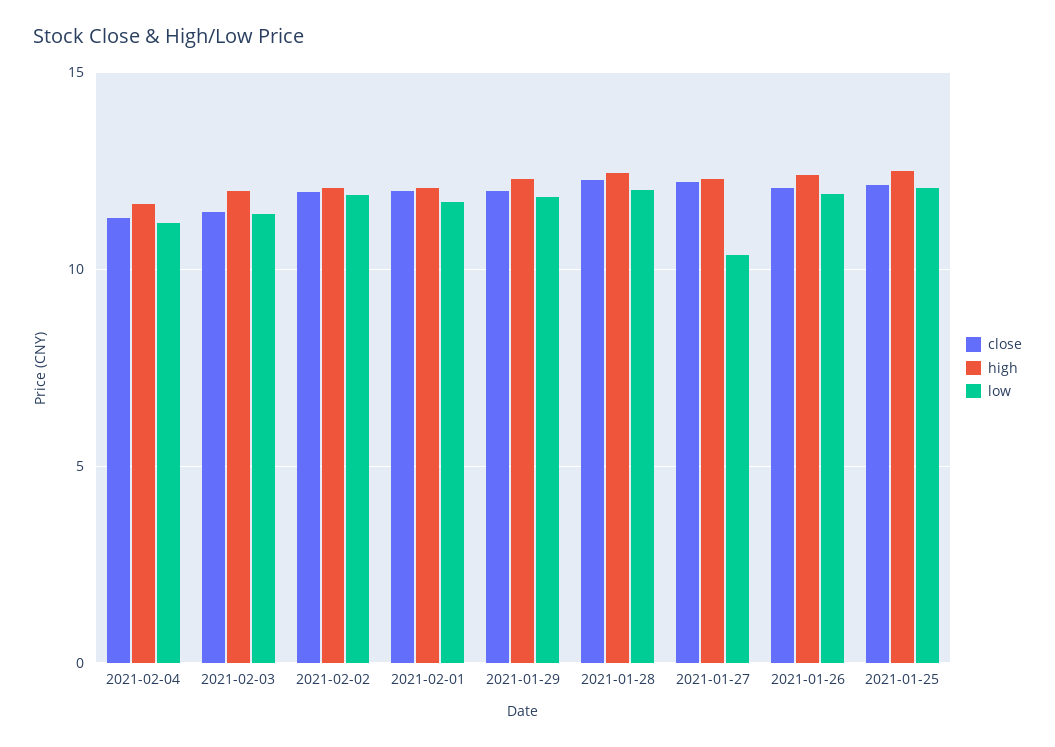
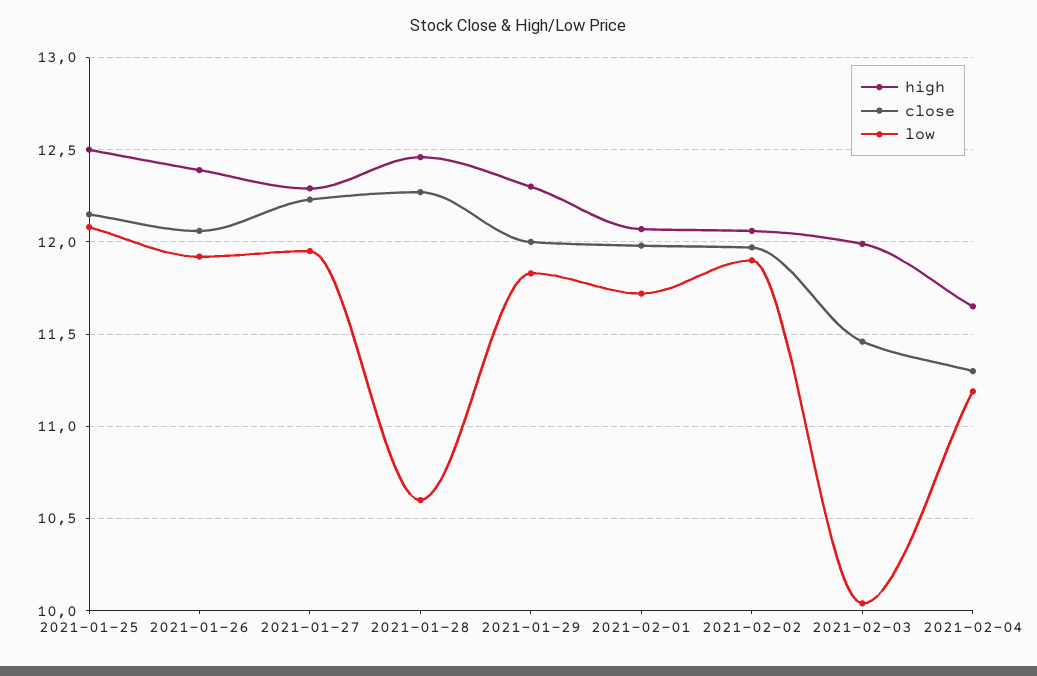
  {
    "close": {
      "2021-02-04": 11.3,
      "2021-02-03": 11.45,
      "2021-02-02": 11.95,
      "2021-02-01": 12,
      "2021-01-29": 12,
      "2021-01-28": 12.25,
      "2021-01-27": 12.25,
      "2021-01-26": 12.05,
      "2021-01-25": 12.15
    },
    "high": {
      "2021-02-04": 11.65,
      "2021-02-03": 12,
      "2021-02-02": 12.05,
      "2021-02-01": 12.05,
      "2021-01-29": 12.3,
      "2021-01-28": 12.45,
      "2021-01-27": 12.3,
      "2021-01-26": 12.4,
      "2021-01-25": 12.5
    },
    "low": {
      "2021-02-04": 11.2,
-     "2021-02-03": 11.5,
+     "2021-02-03": 10.05,
      "2021-02-02": 11.9,
      "2021-02-01": 11.7,
      "2021-01-29": 11.85,
-     "2021-01-28": 12,
+     "2021-01-28": 10.6,
-     "2021-01-27": 10.5,
+     "2021-01-27": 11.95,
      "2021-01-26": 11.9,
      "2021-01-25": 12.1
    }
  }

